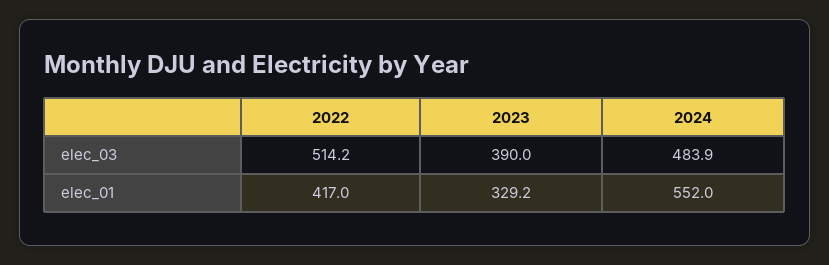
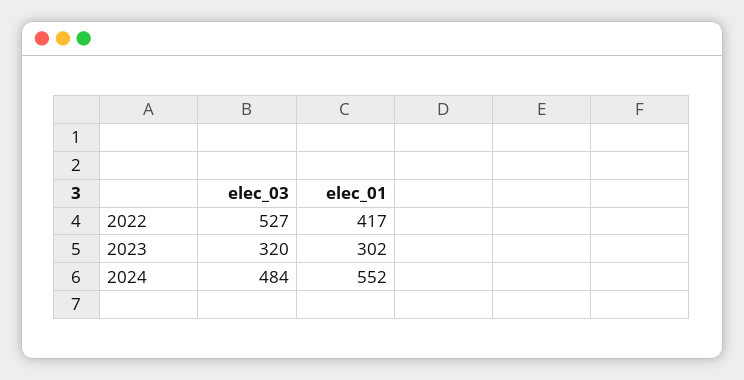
  {
    "2022": {
-     "elec_03": 514.2,
+     "elec_03": 527,
      "elec_01": 417
    },
    "2023": {
-     "elec_03": 390,
+     "elec_03": 320,
-     "elec_01": 329.2
+     "elec_01": 302
    },
    "2024": {
      "elec_03": 483.9,
      "elec_01": 552
    }
  }

